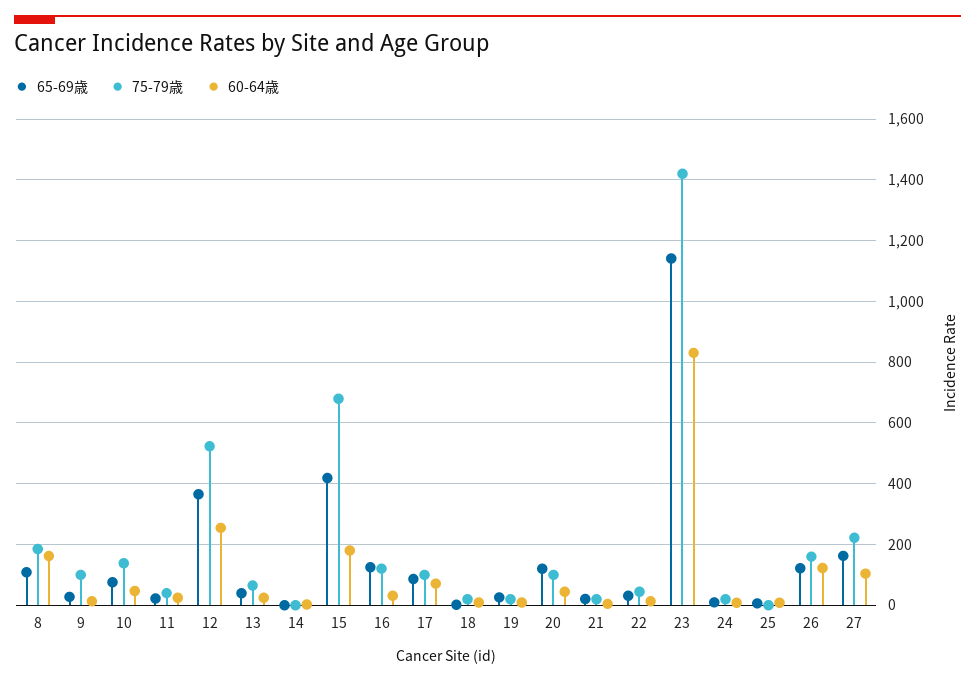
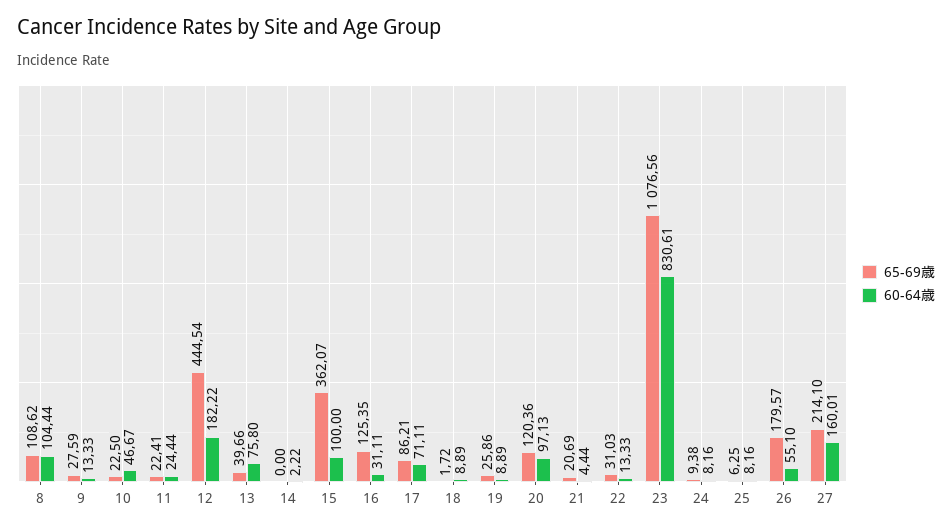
  {
    "65-69歳": {
      "8": 108.62,
      "9": 27.59,
-     "10": 80,
+     "10": 22.5,
      "11": 22.41,
-     "12": 360,
+     "12": 444.54,
      "13": 39.66,
      "14": 0,
-     "15": 420,
+     "15": 362.07,
      "16": 125.35,
      "17": 86.21,
      "18": 1.72,
      "19": 25.86,
      "20": 120.36,
      "21": 20.69,
      "22": 31.03,
-     "23": 1140,
+     "23": 1076.56,
      "24": 9.38,
      "25": 6.25,
-     "26": 120,
+     "26": 179.57,
-     "27": 160
+     "27": 214.1
    },
-   "75-79歳": {
-     "8": 180,
-     "9": 100,
-     "10": 140,
-     "11": 40,
-     "12": 520,
-     "13": 60,
-     "14": 0,
-     "15": 680,
-     "16": 120,
-     "17": 100,
-     "18": 20,
-     "19": 20,
-     "20": 100,
-     "21": 20,
-     "22": 40,
-     "23": 1420,
-     "24": 20,
-     "25": 0,
-     "26": 160,
-     "27": 220
-   },
    "60-64歳": {
-     "8": 160,
+     "8": 104.44,
      "9": 13.33,
      "10": 46.67,
      "11": 24.44,
-     "12": 260,
+     "12": 182.22,
-     "13": 20,
+     "13": 75.8,
      "14": 2.22,
-     "15": 180,
+     "15": 100,
      "16": 31.11,
      "17": 71.11,
      "18": 8.89,
      "19": 8.89,
-     "20": 40,
+     "20": 97.13,
      "21": 4.44,
      "22": 13.33,
      "23": 830.61,
      "24": 8.16,
      "25": 8.16,
-     "26": 120,
+     "26": 55.1,
-     "27": 100
+     "27": 160.01
    }
  }

